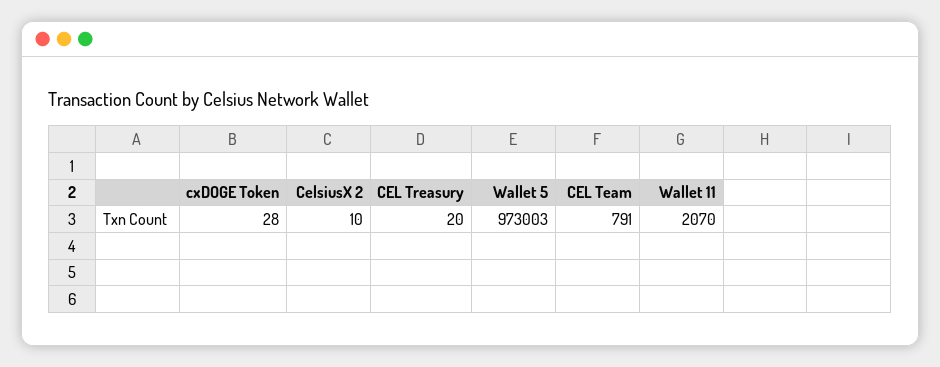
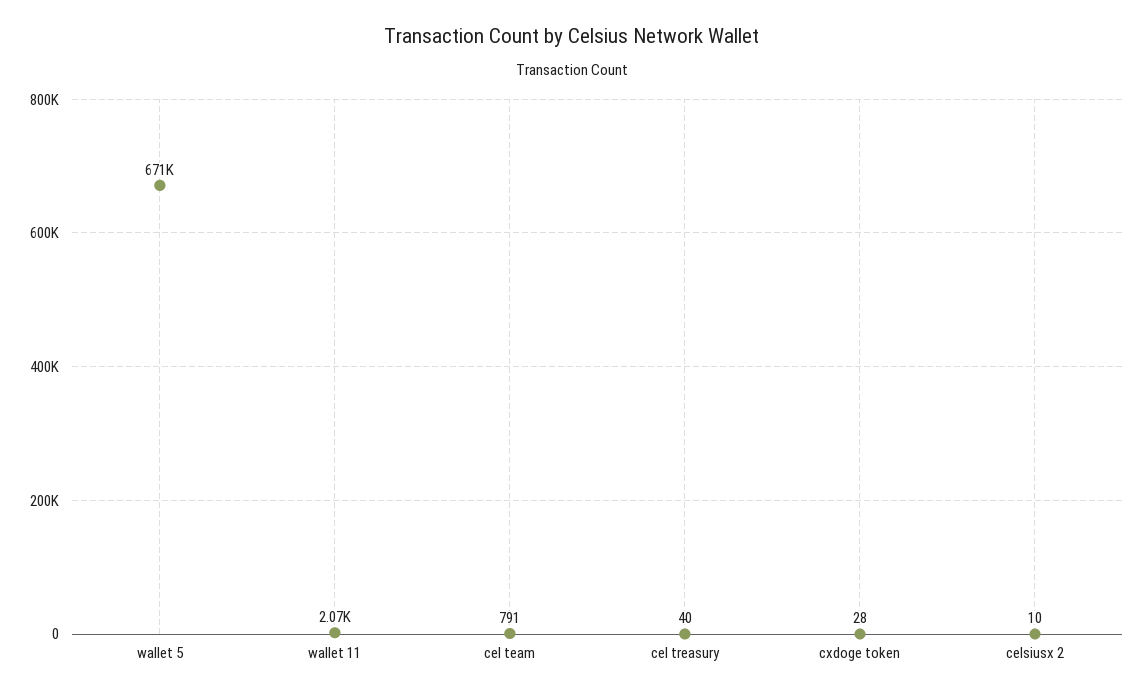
  {
    "cxDOGE Token": 28,
    "CelsiusX 2": 10,
-   "CEL Treasury": 20,
+   "CEL Treasury": 40,
-   "Wallet 5": 973003,
+   "Wallet 5": 671000,
    "CEL Team": 791,
    "Wallet 11": 2070
  }

